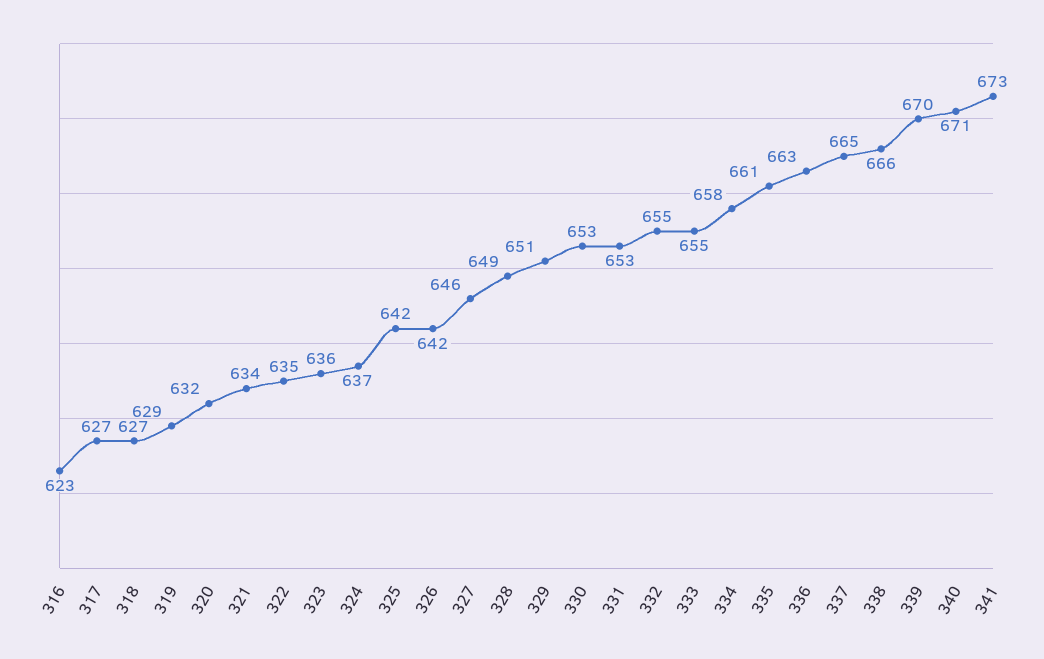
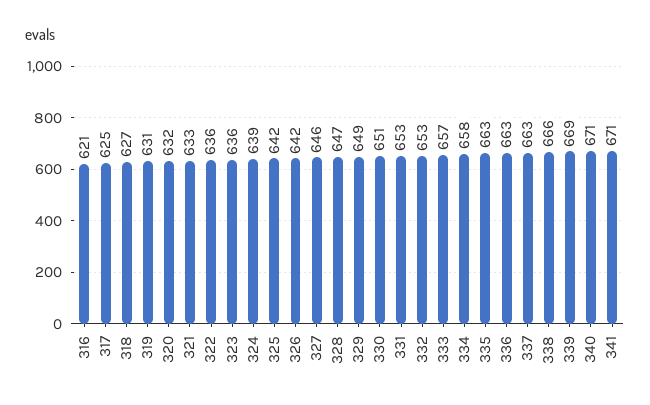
  {
-   "316": 623,
+   "316": 621,
-   "317": 627,
+   "317": 625,
    "318": 627,
-   "319": 629,
+   "319": 631,
    "320": 632,
-   "321": 634,
+   "321": 633,
-   "322": 635,
+   "322": 636,
    "323": 636,
-   "324": 637,
+   "324": 639,
    "325": 642,
    "326": 642,
    "327": 646,
-   "328": 649,
+   "328": 647,
-   "329": 651,
+   "329": 649,
-   "330": 653,
+   "330": 651,
    "331": 653,
-   "332": 655,
+   "332": 653,
-   "333": 655,
+   "333": 657,
    "334": 658,
-   "335": 661,
+   "335": 663,
    "336": 663,
-   "337": 665,
+   "337": 663,
    "338": 666,
-   "339": 670,
+   "339": 669,
    "340": 671,
-   "341": 673
+   "341": 671
  }

